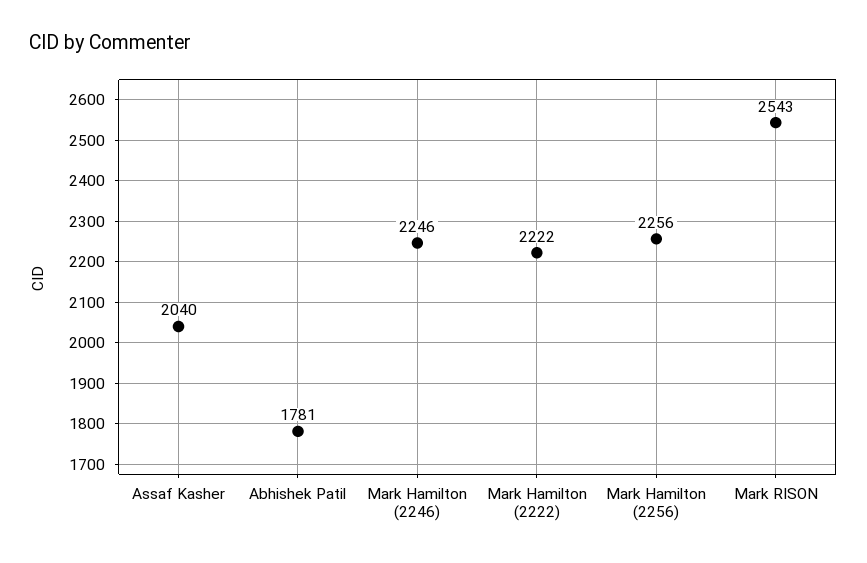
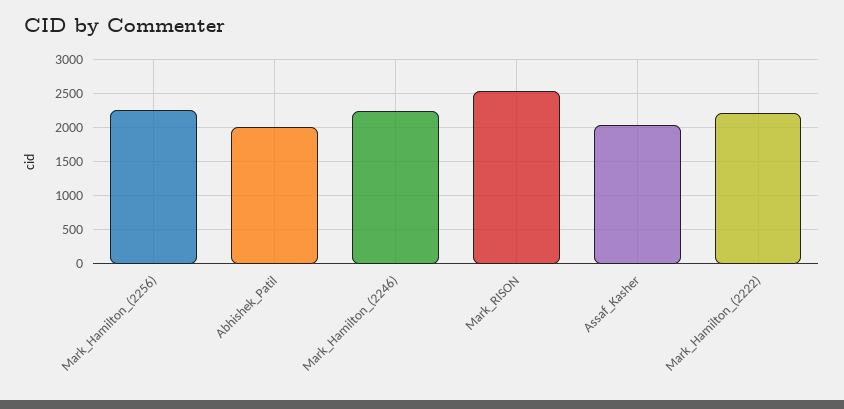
  {
    "Assaf Kasher": 2040,
-   "Abhishek Patil": 1781,
+   "Abhishek Patil": 2000,
    "Mark Hamilton (2246)": 2246,
    "Mark Hamilton (2222)": 2222,
    "Mark Hamilton (2256)": 2256,
    "Mark RISON": 2543
  }

